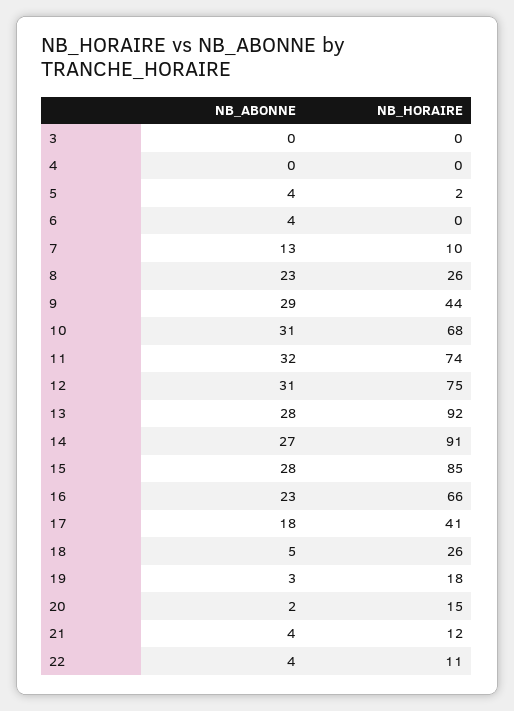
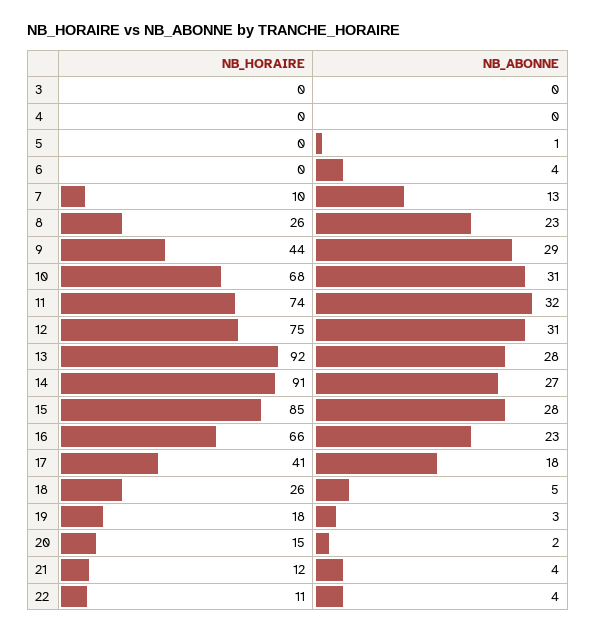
  {
    "NB_ABONNE": {
      "3": 0,
      "4": 0,
-     "5": 4,
+     "5": 1,
      "6": 4,
      "7": 13,
      "8": 23,
      "9": 29,
      "10": 31,
      "11": 32,
      "12": 31,
      "13": 28,
      "14": 27,
      "15": 28,
      "16": 23,
      "17": 18,
      "18": 5,
      "19": 3,
      "20": 2,
      "21": 4,
      "22": 4
    },
    "NB_HORAIRE": {
      "3": 0,
      "4": 0,
-     "5": 2,
+     "5": 0,
      "6": 0,
      "7": 10,
      "8": 26,
      "9": 44,
      "10": 68,
      "11": 74,
      "12": 75,
      "13": 92,
      "14": 91,
      "15": 85,
      "16": 66,
      "17": 41,
      "18": 26,
      "19": 18,
      "20": 15,
      "21": 12,
      "22": 11
    }
  }

